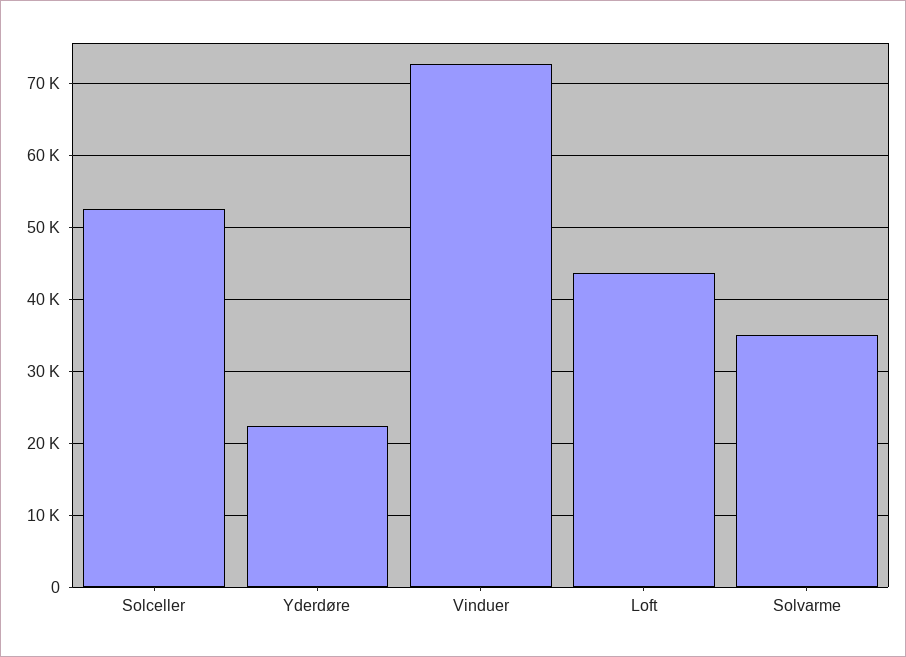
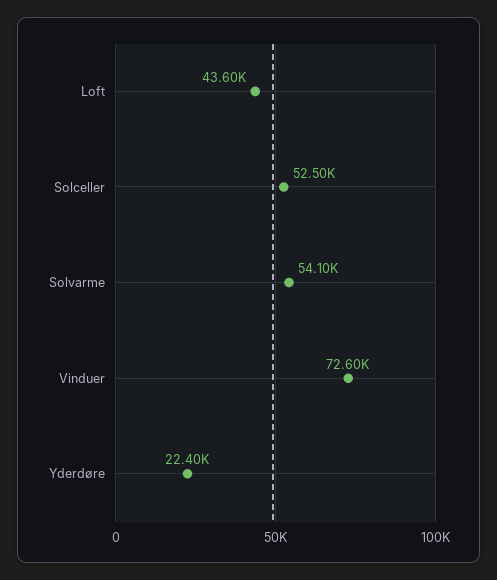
  {
    "Solceller": 52500,
    "Yderdøre": 22400,
    "Vinduer": 72600,
    "Loft": 43600,
-   "Solvarme": 35000
+   "Solvarme": 54100
  }

